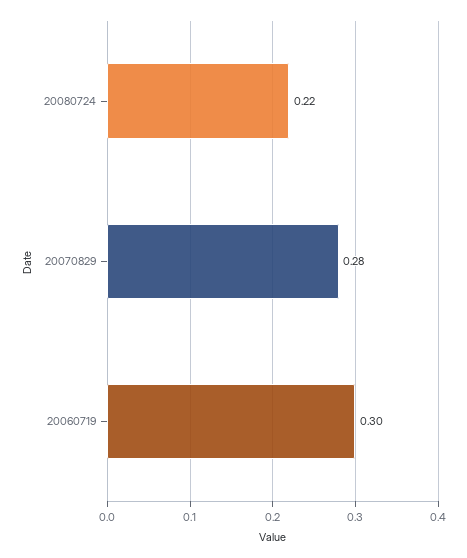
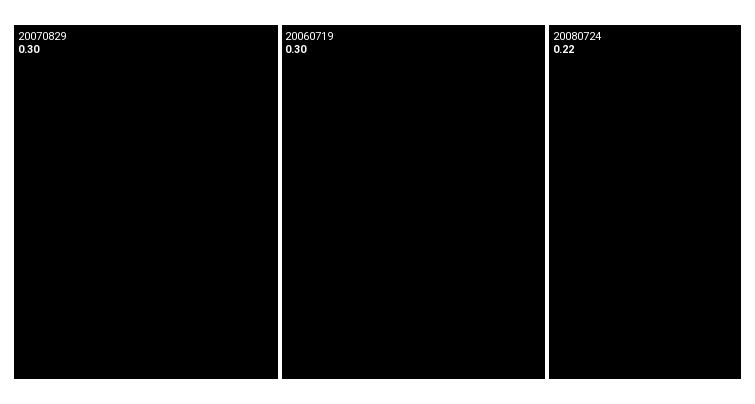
  {
    "20080724": 0.22,
-   "20070829": 0.28,
+   "20070829": 0.3,
    "20060719": 0.3
  }

